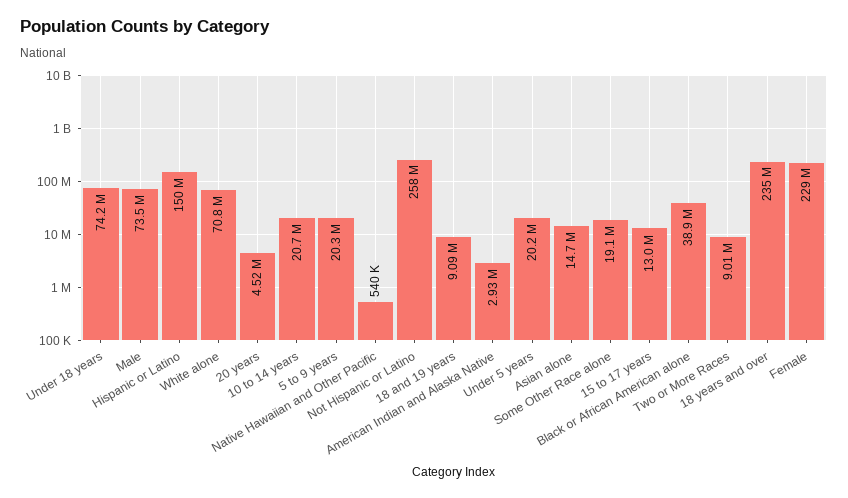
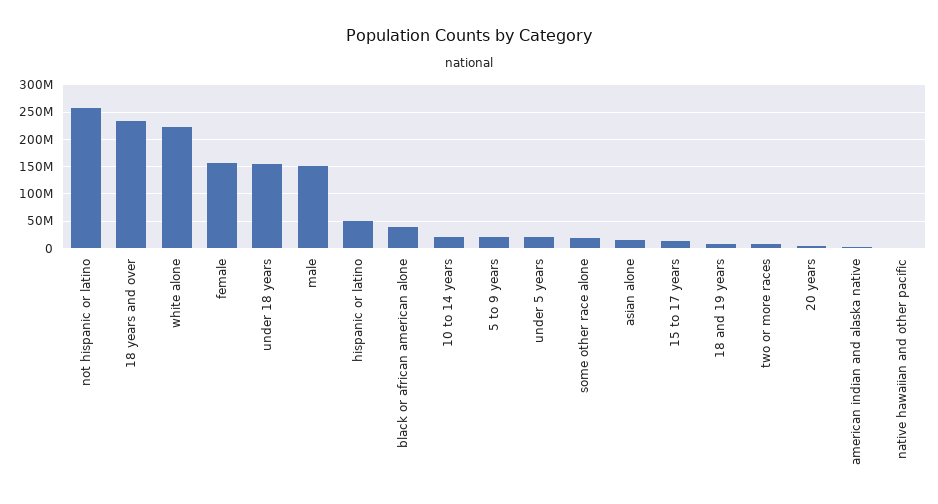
  {
-   "Under 18 years": 74200000,
+   "Under 18 years": 150000000,
-   "Male": 73500000,
+   "Male": 150000000,
-   "Hispanic or Latino": 150000000,
+   "Hispanic or Latino": 50000000,
-   "White alone": 70800000,
+   "White alone": 225000000,
    "20 years": 4520000,
    "10 to 14 years": 20700000,
    "5 to 9 years": 20300000,
    "Native Hawaiian and Other Pacific": 540000,
    "Not Hispanic or Latino": 258000000,
    "18 and 19 years": 9090000,
    "American Indian and Alaska Native": 2930000,
    "Under 5 years": 20200000,
    "Asian alone": 14700000,
    "Some Other Race alone": 19100000,
    "15 to 17 years": 13000000,
    "Black or African American alone": 38900000,
    "Two or More Races": 9010000,
    "18 years and over": 235000000,
-   "Female": 229000000
+   "Female": 150000000
  }

